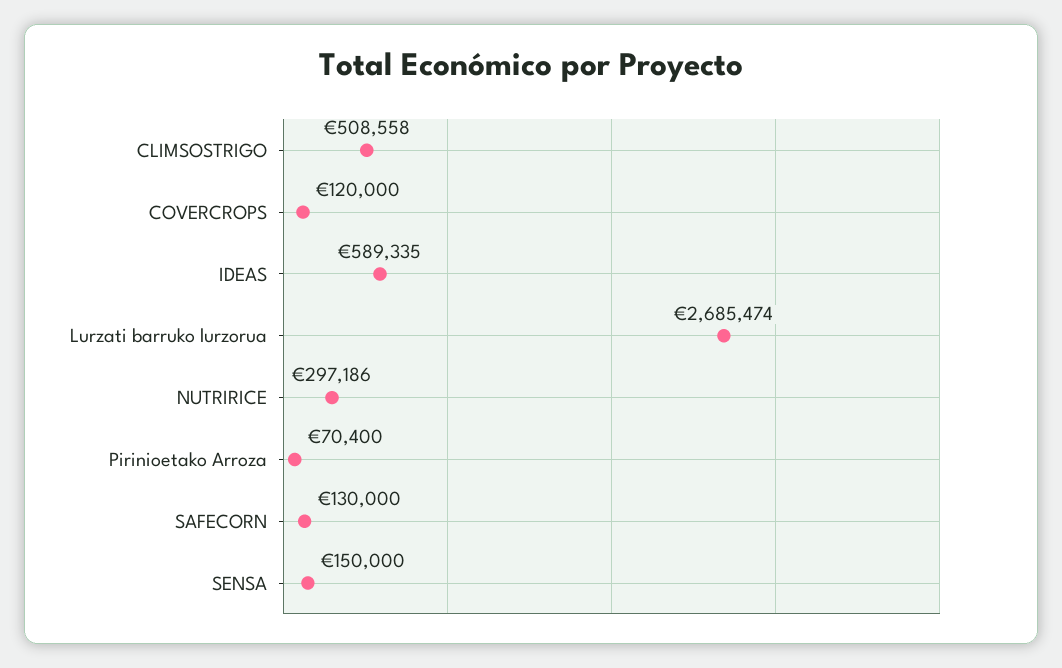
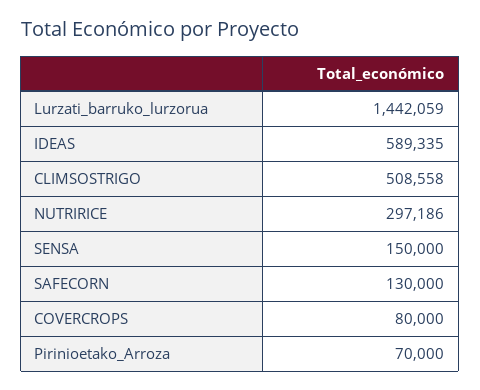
  {
    "CLIMSOSTRIGO": 508558,
-   "COVERCROPS": 120000,
+   "COVERCROPS": 80000,
    "IDEAS": 589335,
-   "Lurzati barruko lurzorua": 2685474,
+   "Lurzati barruko lurzorua": 1442059,
    "NUTRIRICE": 297186,
-   "Pirinioetako Arroza": 70400,
+   "Pirinioetako Arroza": 70000,
    "SAFECORN": 130000,
    "SENSA": 150000
  }

